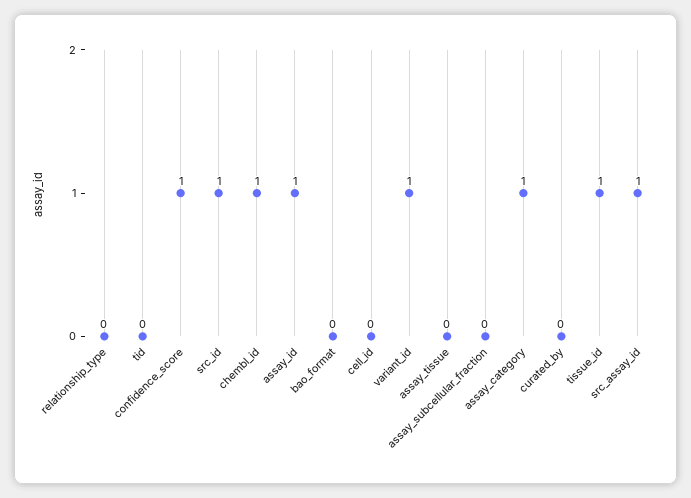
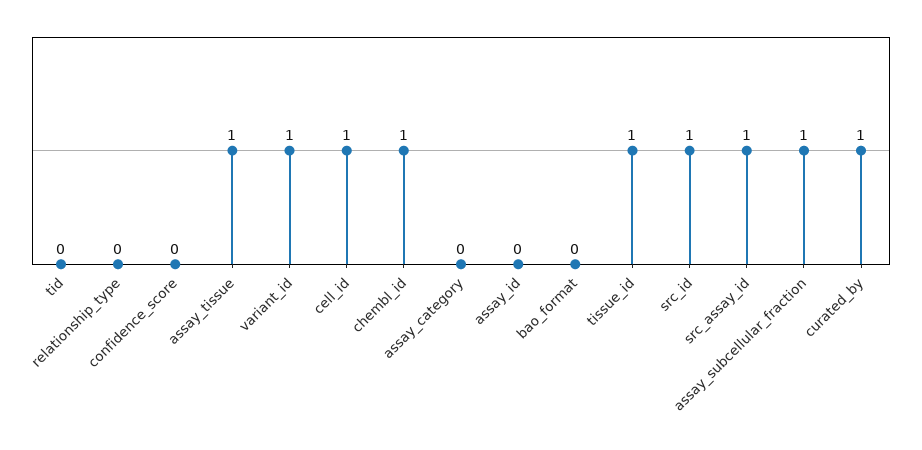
  {
    "relationship_type": 0,
    "tid": 0,
-   "confidence_score": 1,
+   "confidence_score": 0,
    "src_id": 1,
    "chembl_id": 1,
-   "assay_id": 1,
+   "assay_id": 0,
    "bao_format": 0,
-   "cell_id": 0,
+   "cell_id": 1,
    "variant_id": 1,
-   "assay_tissue": 0,
+   "assay_tissue": 1,
-   "assay_subcellular_fraction": 0,
+   "assay_subcellular_fraction": 1,
-   "assay_category": 1,
+   "assay_category": 0,
-   "curated_by": 0,
+   "curated_by": 1,
    "tissue_id": 1,
    "src_assay_id": 1
  }

